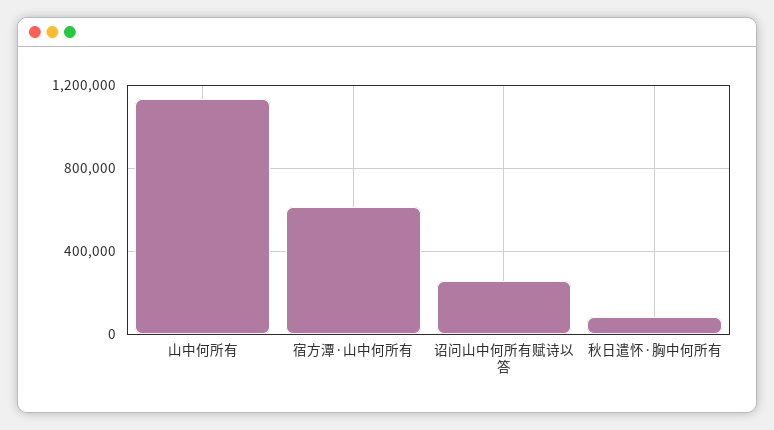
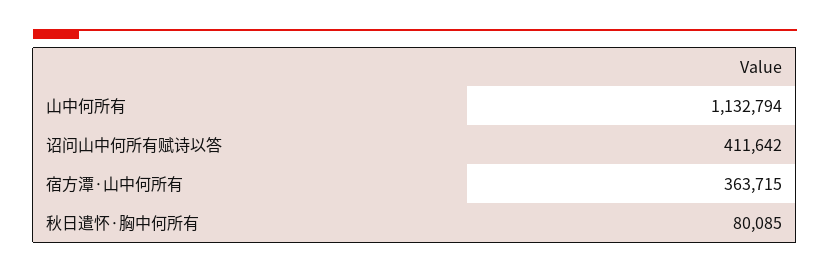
  {
    "山中何所有": 1132794,
-   "宿方潭·山中何所有": 600000,
+   "宿方潭·山中何所有": 363715,
-   "诏问山中何所有赋诗以答": 250000,
+   "诏问山中何所有赋诗以答": 411642,
    "秋日遣怀·胸中何所有": 80085
  }

